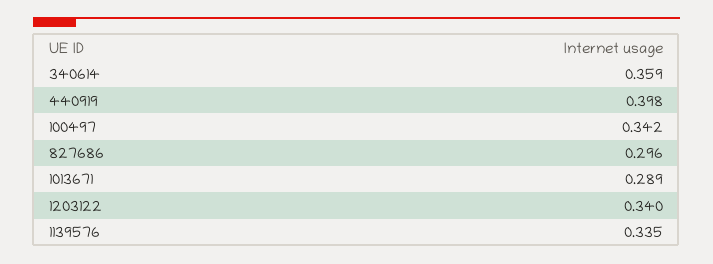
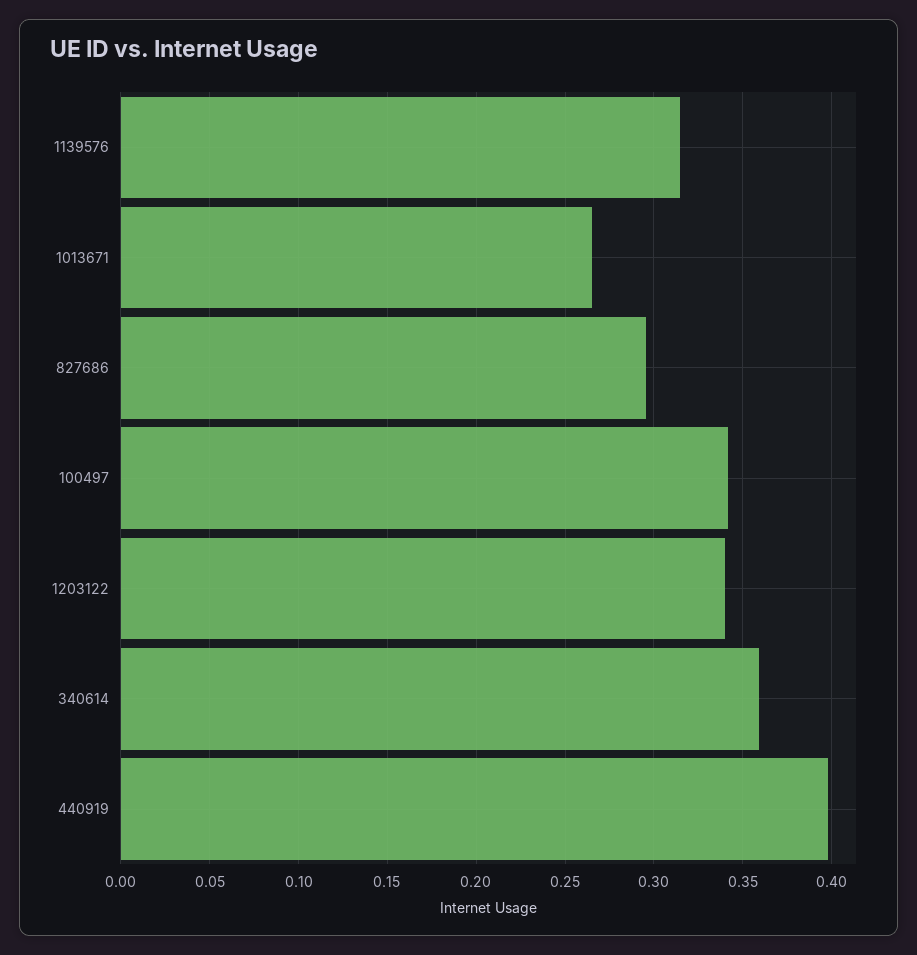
  {
    "340614": 0.359,
    "440919": 0.398,
    "100497": 0.342,
    "827686": 0.296,
-   "1013671": 0.289,
+   "1013671": 0.265,
    "1203122": 0.34,
-   "1139576": 0.335
+   "1139576": 0.315
  }

